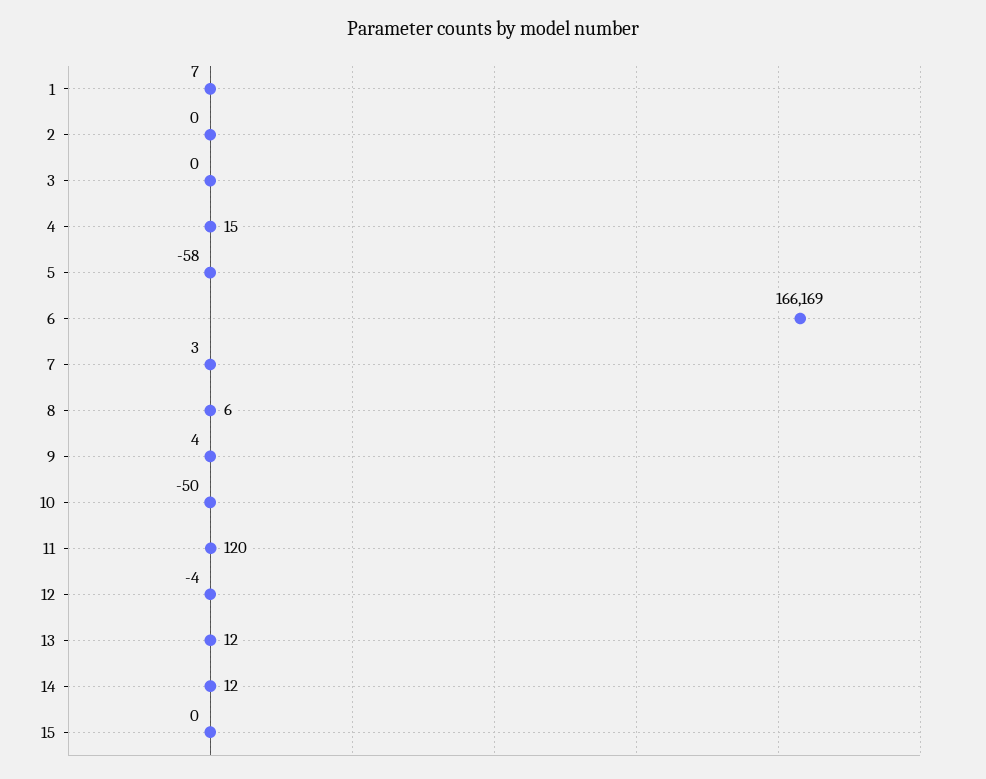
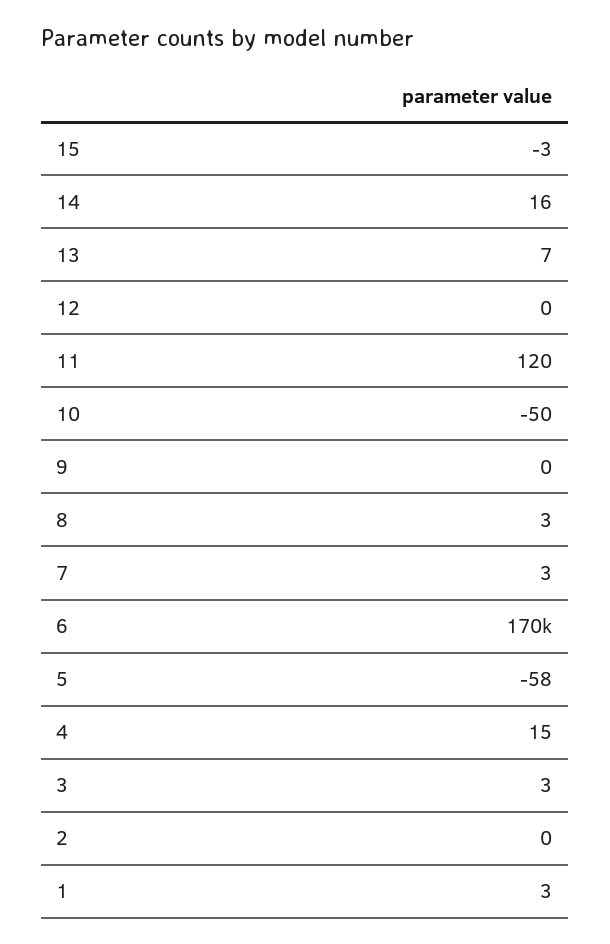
  {
-   "1": 7,
+   "1": 3,
    "2": 0,
-   "3": 0,
+   "3": 3,
    "4": 15,
    "5": -58,
-   "6": 166169,
+   "6": 170000,
    "7": 3,
-   "8": 6,
+   "8": 3,
-   "9": 4,
+   "9": 0,
    "10": -50,
    "11": 120,
-   "12": -4,
+   "12": 0,
-   "13": 12,
+   "13": 7,
-   "14": 12,
+   "14": 16,
-   "15": 0
+   "15": -3
  }

